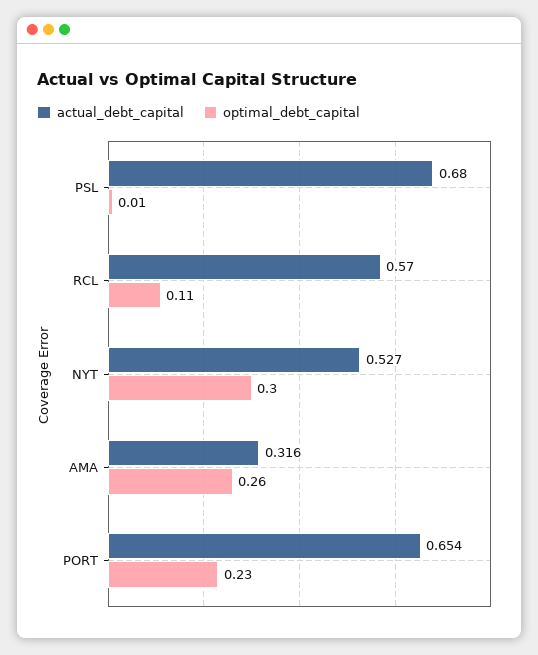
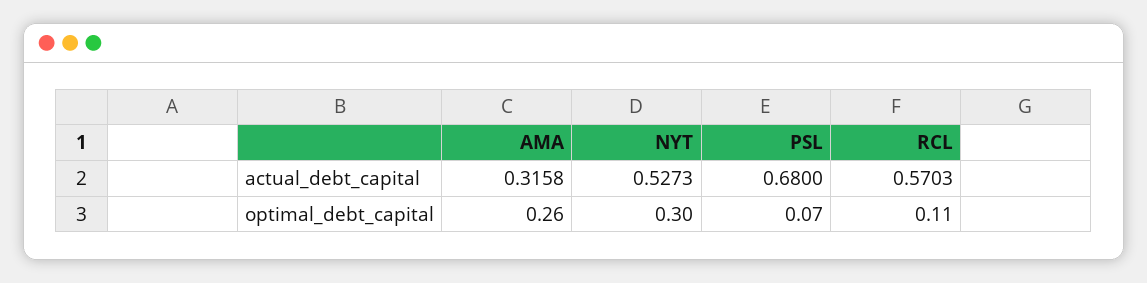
  {
    "actual_debt_capital": {
      "PSL": 0.68,
      "RCL": 0.5703,
      "NYT": 0.5273,
-     "AMA": 0.3158,
+     "AMA": 0.3158
-     "PORT": 0.654
    },
    "optimal_debt_capital": {
-     "PSL": 0.01,
+     "PSL": 0.07,
      "RCL": 0.11,
      "NYT": 0.3,
-     "AMA": 0.26,
+     "AMA": 0.26
-     "PORT": 0.23
    }
  }

